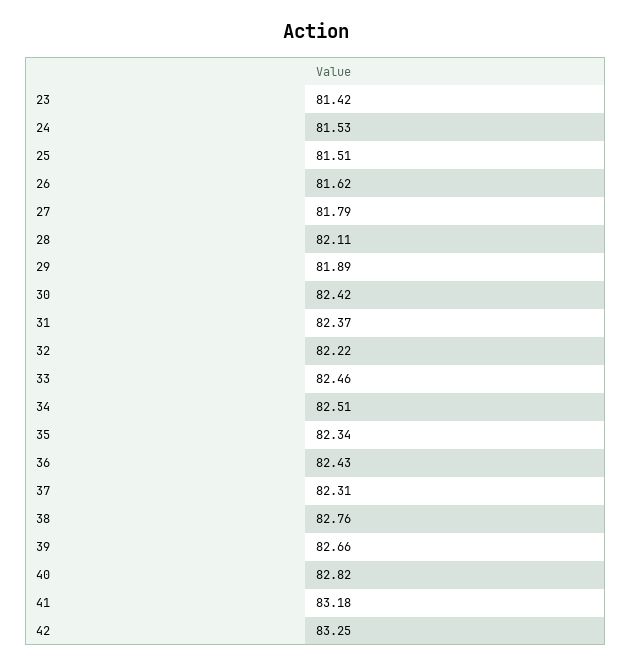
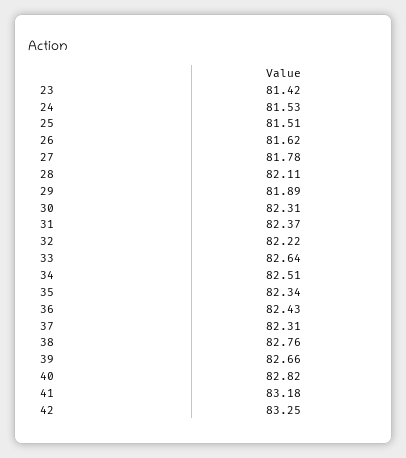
  {
    "23": 81.42,
    "24": 81.53,
    "25": 81.51,
    "26": 81.62,
-   "27": 81.79,
+   "27": 81.78,
    "28": 82.11,
    "29": 81.89,
-   "30": 82.42,
+   "30": 82.31,
    "31": 82.37,
    "32": 82.22,
-   "33": 82.46,
+   "33": 82.64,
    "34": 82.51,
    "35": 82.34,
    "36": 82.43,
    "37": 82.31,
    "38": 82.76,
    "39": 82.66,
    "40": 82.82,
    "41": 83.18,
    "42": 83.25
  }

